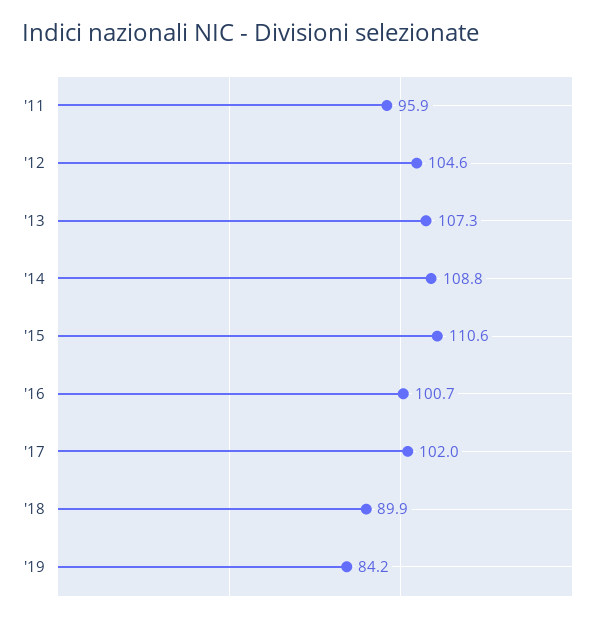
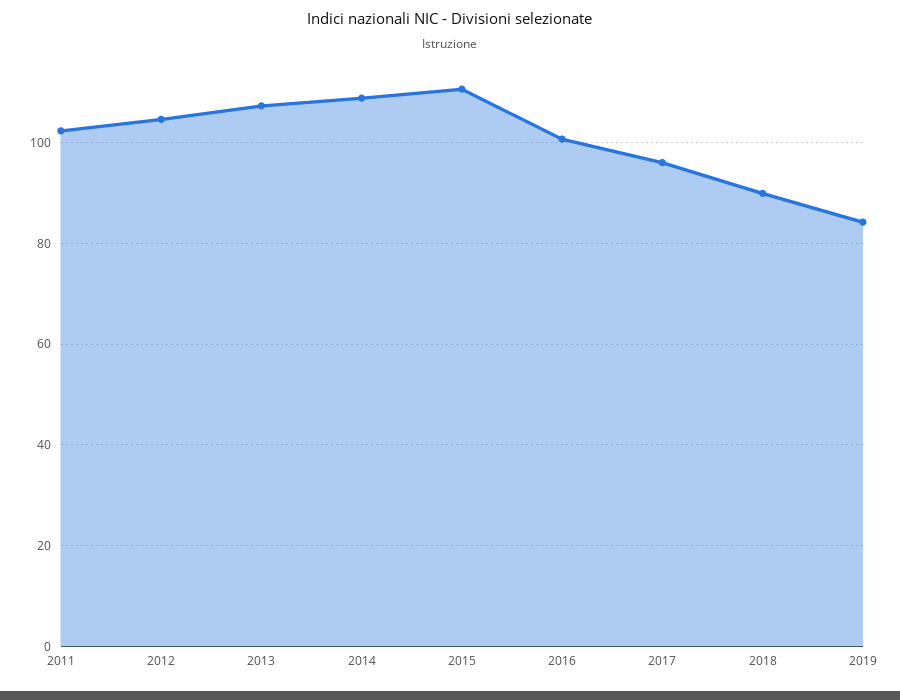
  {
-   "'11": 95.9,
+   "'11": 102,
    "'12": 104.6,
    "'13": 107.3,
    "'14": 108.8,
    "'15": 110.6,
    "'16": 100.7,
-   "'17": 102,
+   "'17": 96,
    "'18": 89.9,
    "'19": 84.2
  }

